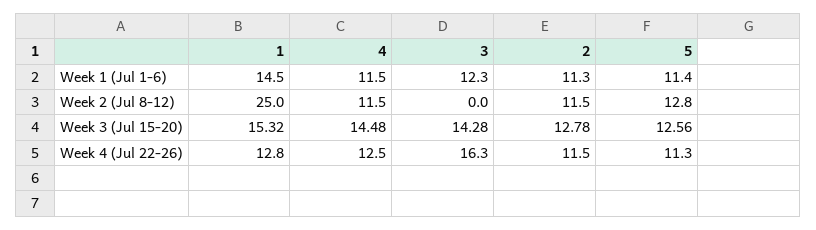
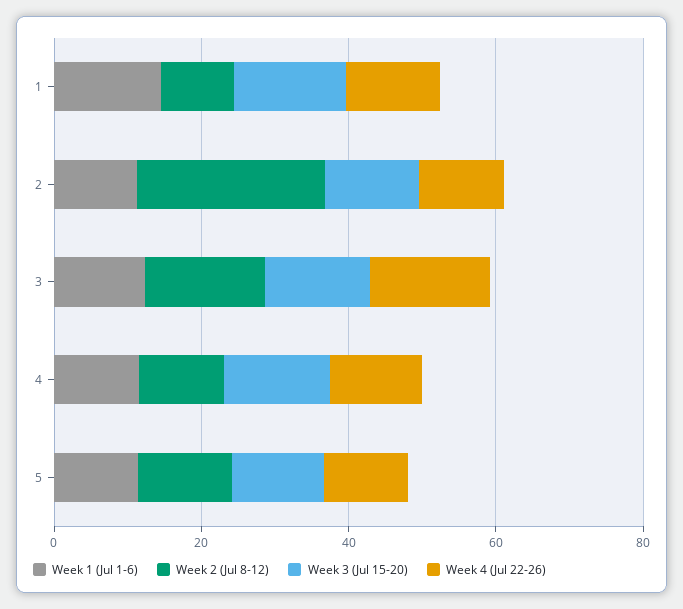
  {
    "Week 1 (Jul 1-6)": {
      "1": 14.5,
      "4": 11.5,
      "3": 12.3,
      "2": 11.3,
      "5": 11.4
    },
    "Week 2 (Jul 8-12)": {
-     "1": 25,
+     "1": 10,
      "4": 11.5,
-     "3": 0,
+     "3": 15,
-     "2": 11.5,
+     "2": 25,
      "5": 12.8
    },
    "Week 3 (Jul 15-20)": {
      "1": 15.32,
      "4": 14.48,
      "3": 14.28,
      "2": 12.78,
      "5": 12.56
    },
    "Week 4 (Jul 22-26)": {
      "1": 12.8,
      "4": 12.5,
      "3": 16.3,
      "2": 11.5,
      "5": 11.3
    }
  }

